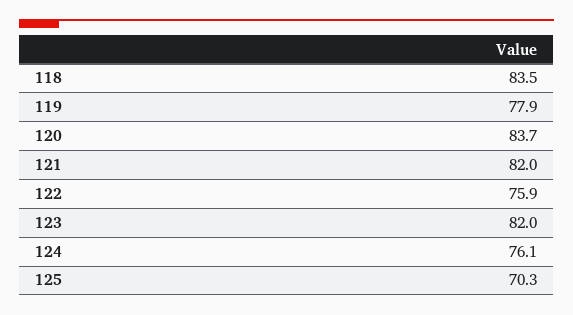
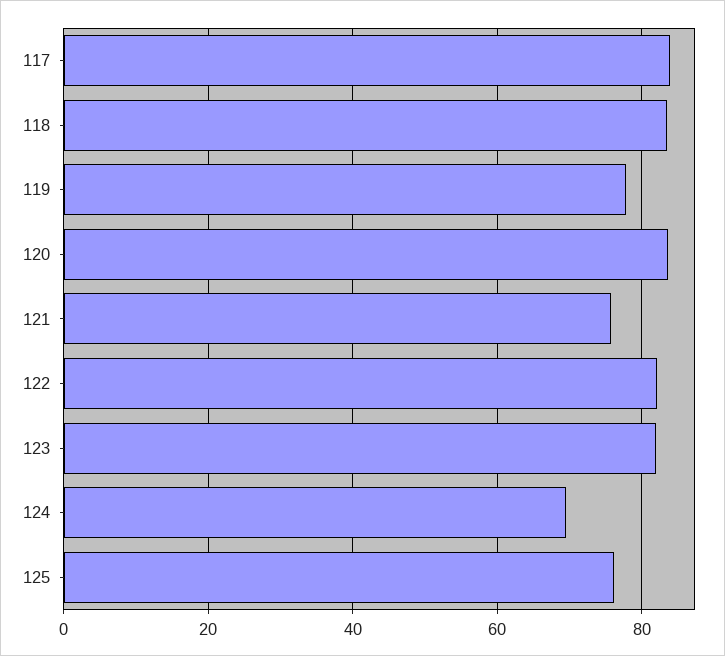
  {
    "118": 83.5,
    "119": 77.9,
    "120": 83.7,
-   "121": 82,
+   "121": 76,
-   "122": 75.9,
+   "122": 82,
    "123": 82,
-   "124": 76.1,
+   "124": 70,
-   "125": 70.3
+   "125": 76,
+   "117": 84
  }

